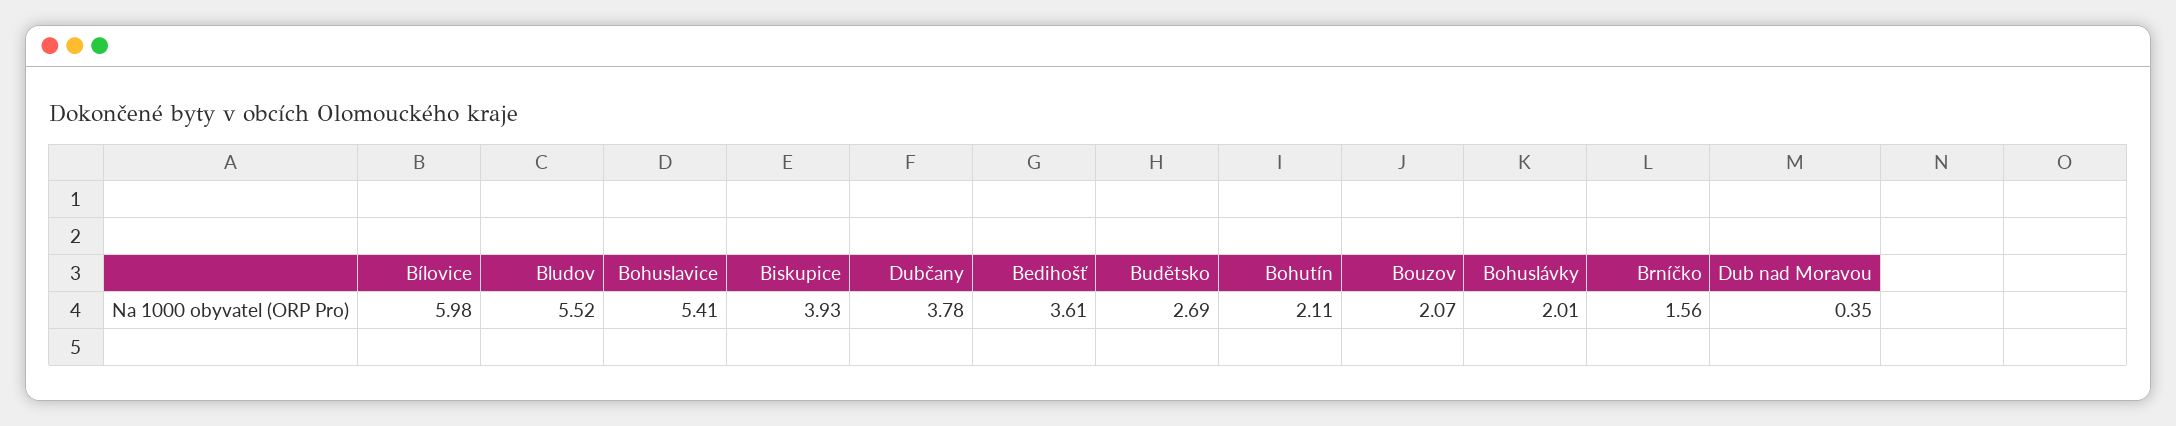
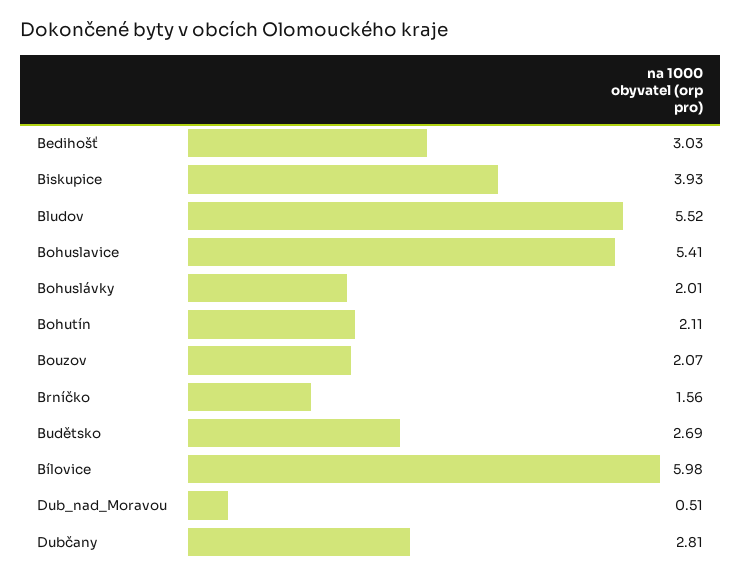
  {
    "Bílovice": 5.98,
    "Bludov": 5.52,
    "Bohuslavice": 5.41,
    "Biskupice": 3.93,
-   "Dubčany": 3.78,
+   "Dubčany": 2.81,
-   "Bedihošť": 3.61,
+   "Bedihošť": 3.03,
    "Budětsko": 2.69,
    "Bohutín": 2.11,
    "Bouzov": 2.07,
    "Bohuslávky": 2.01,
    "Brníčko": 1.56,
-   "Dub nad Moravou": 0.35
+   "Dub nad Moravou": 0.51
  }

